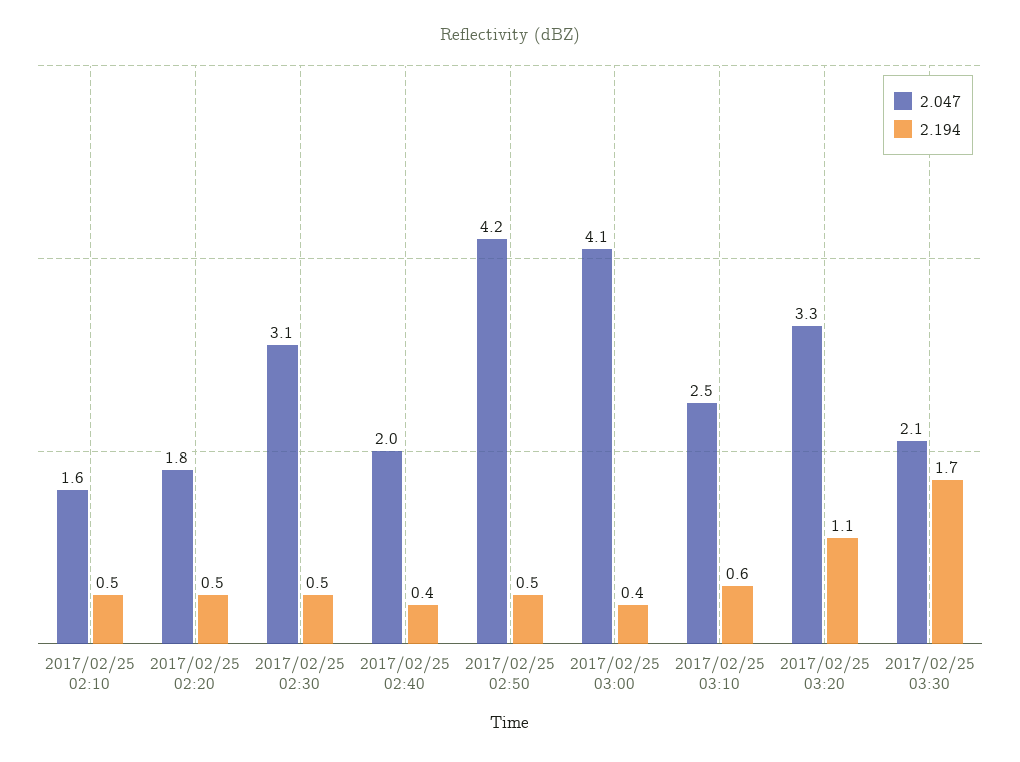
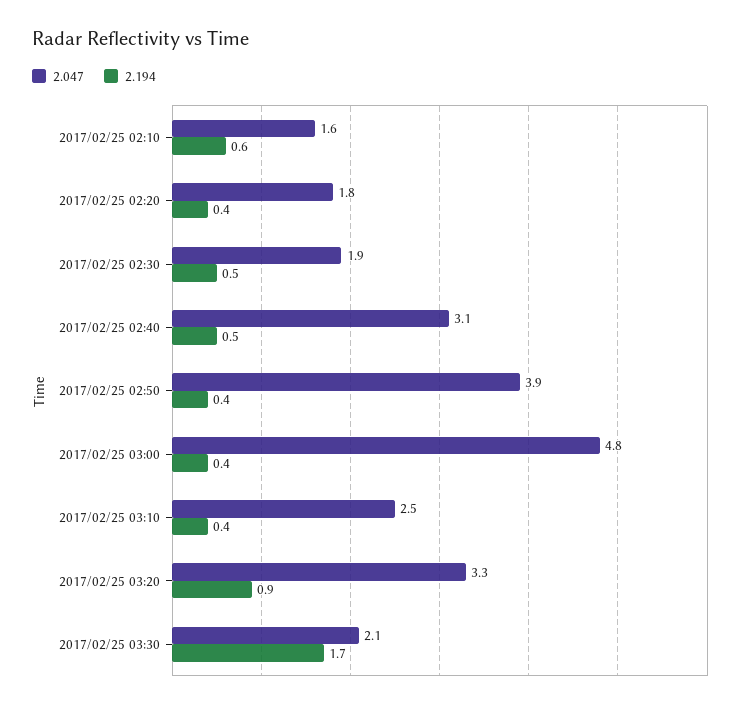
  {
    "2.047": {
      "2017/02/25 02:10": 1.6,
      "2017/02/25 02:20": 1.8,
-     "2017/02/25 02:30": 3.1,
+     "2017/02/25 02:30": 1.9,
-     "2017/02/25 02:40": 2,
+     "2017/02/25 02:40": 3.1,
-     "2017/02/25 02:50": 4.2,
+     "2017/02/25 02:50": 3.9,
-     "2017/02/25 03:00": 4.1,
+     "2017/02/25 03:00": 4.8,
      "2017/02/25 03:10": 2.5,
      "2017/02/25 03:20": 3.3,
      "2017/02/25 03:30": 2.1
    },
    "2.194": {
-     "2017/02/25 02:10": 0.5,
+     "2017/02/25 02:10": 0.6,
-     "2017/02/25 02:20": 0.5,
+     "2017/02/25 02:20": 0.4,
      "2017/02/25 02:30": 0.5,
-     "2017/02/25 02:40": 0.4,
+     "2017/02/25 02:40": 0.5,
-     "2017/02/25 02:50": 0.5,
+     "2017/02/25 02:50": 0.4,
      "2017/02/25 03:00": 0.4,
-     "2017/02/25 03:10": 0.6,
+     "2017/02/25 03:10": 0.4,
-     "2017/02/25 03:20": 1.1,
+     "2017/02/25 03:20": 0.9,
      "2017/02/25 03:30": 1.7
    }
  }

